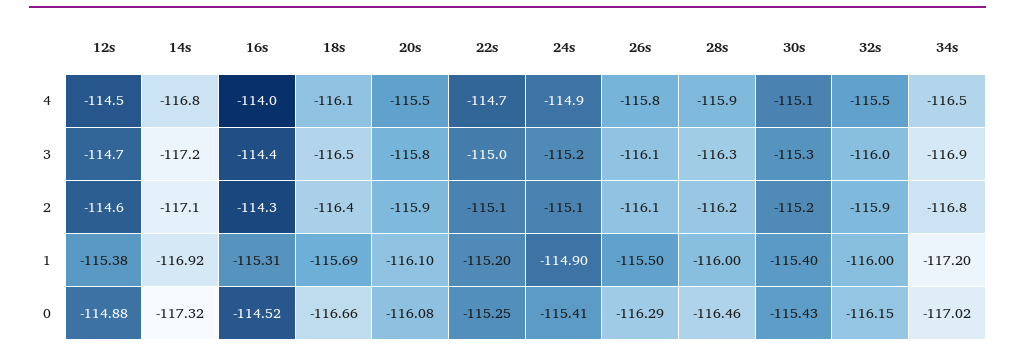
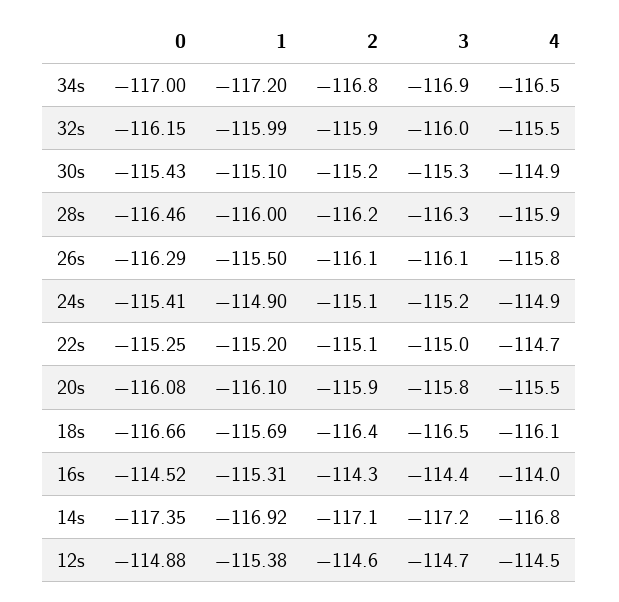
  {
    "12s": {
      "4": -114.5,
      "3": -114.7,
      "2": -114.6,
      "1": -115.38,
      "0": -114.88
    },
    "14s": {
      "4": -116.8,
      "3": -117.2,
      "2": -117.1,
      "1": -116.92,
-     "0": -117.32
+     "0": -117.35
    },
    "16s": {
      "4": -114,
      "3": -114.4,
      "2": -114.3,
      "1": -115.31,
      "0": -114.52
    },
    "18s": {
      "4": -116.1,
      "3": -116.5,
      "2": -116.4,
      "1": -115.69,
      "0": -116.66
    },
    "20s": {
      "4": -115.5,
      "3": -115.8,
      "2": -115.9,
      "1": -116.1,
      "0": -116.08
    },
    "22s": {
      "4": -114.7,
      "3": -115,
      "2": -115.1,
      "1": -115.2,
      "0": -115.25
    },
    "24s": {
      "4": -114.9,
      "3": -115.2,
      "2": -115.1,
      "1": -114.9,
      "0": -115.41
    },
    "26s": {
      "4": -115.8,
      "3": -116.1,
      "2": -116.1,
      "1": -115.5,
      "0": -116.29
    },
    "28s": {
      "4": -115.9,
      "3": -116.3,
      "2": -116.2,
      "1": -116,
      "0": -116.46
    },
    "30s": {
-     "4": -115.1,
+     "4": -114.9,
      "3": -115.3,
      "2": -115.2,
-     "1": -115.4,
+     "1": -115.1,
      "0": -115.43
    },
    "32s": {
      "4": -115.5,
      "3": -116,
      "2": -115.9,
-     "1": -116,
+     "1": -115.99,
      "0": -116.15
    },
    "34s": {
      "4": -116.5,
      "3": -116.9,
      "2": -116.8,
      "1": -117.2,
-     "0": -117.02
+     "0": -117
    }
  }

